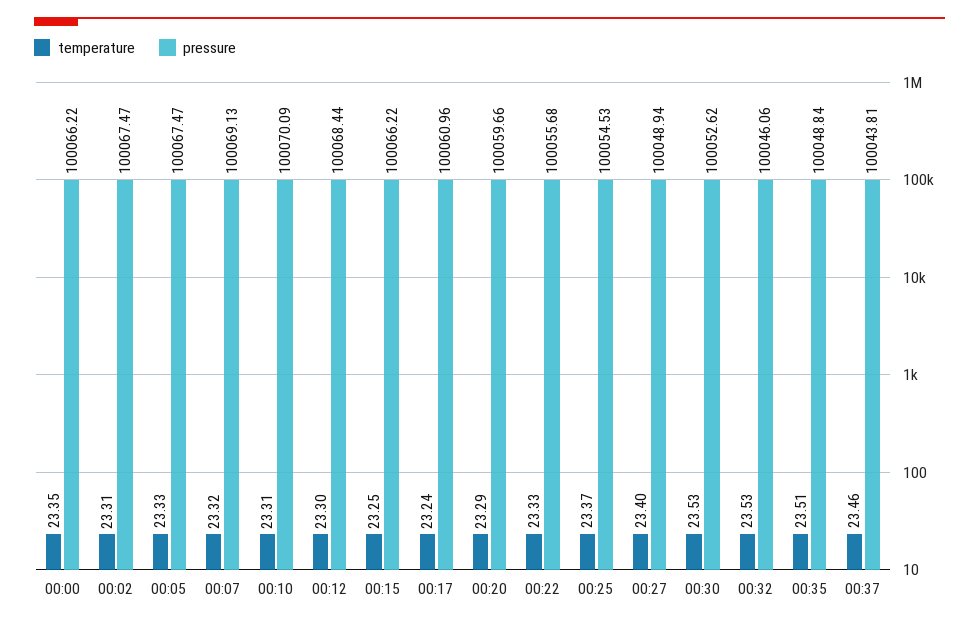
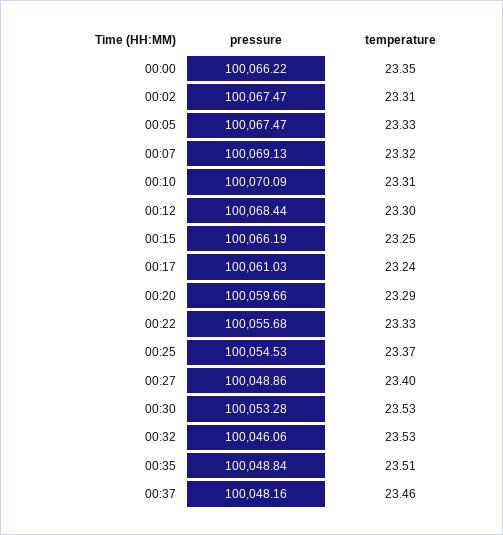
  {
    "temperature": {
      "00:00": 23.35,
      "00:02": 23.31,
      "00:05": 23.33,
      "00:07": 23.32,
      "00:10": 23.31,
      "00:12": 23.3,
      "00:15": 23.25,
      "00:17": 23.24,
      "00:20": 23.29,
      "00:22": 23.33,
      "00:25": 23.37,
      "00:27": 23.4,
      "00:30": 23.53,
      "00:32": 23.53,
      "00:35": 23.51,
      "00:37": 23.46
    },
    "pressure": {
      "00:00": 100066.22,
      "00:02": 100067.47,
      "00:05": 100067.47,
      "00:07": 100069.13,
      "00:10": 100070.09,
      "00:12": 100068.44,
-     "00:15": 100066.22,
+     "00:15": 100066.19,
-     "00:17": 100060.96,
+     "00:17": 100061.03,
      "00:20": 100059.66,
      "00:22": 100055.68,
      "00:25": 100054.53,
-     "00:27": 100048.94,
+     "00:27": 100048.86,
-     "00:30": 100052.62,
+     "00:30": 100053.28,
      "00:32": 100046.06,
      "00:35": 100048.84,
-     "00:37": 100043.81
+     "00:37": 100048.16
    }
  }

